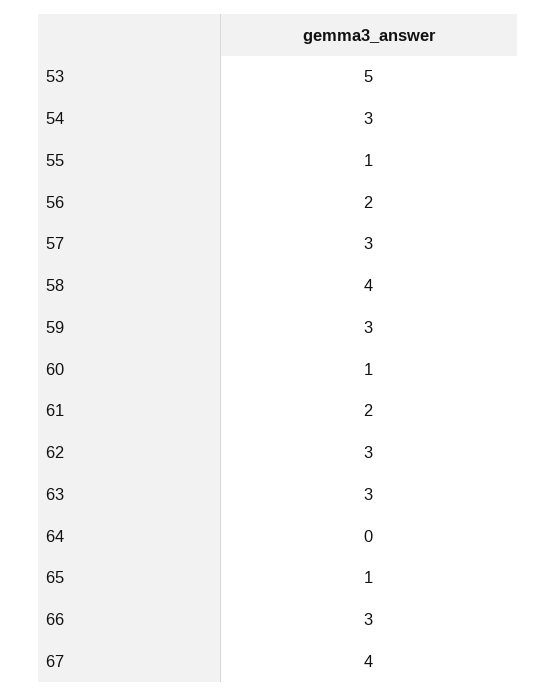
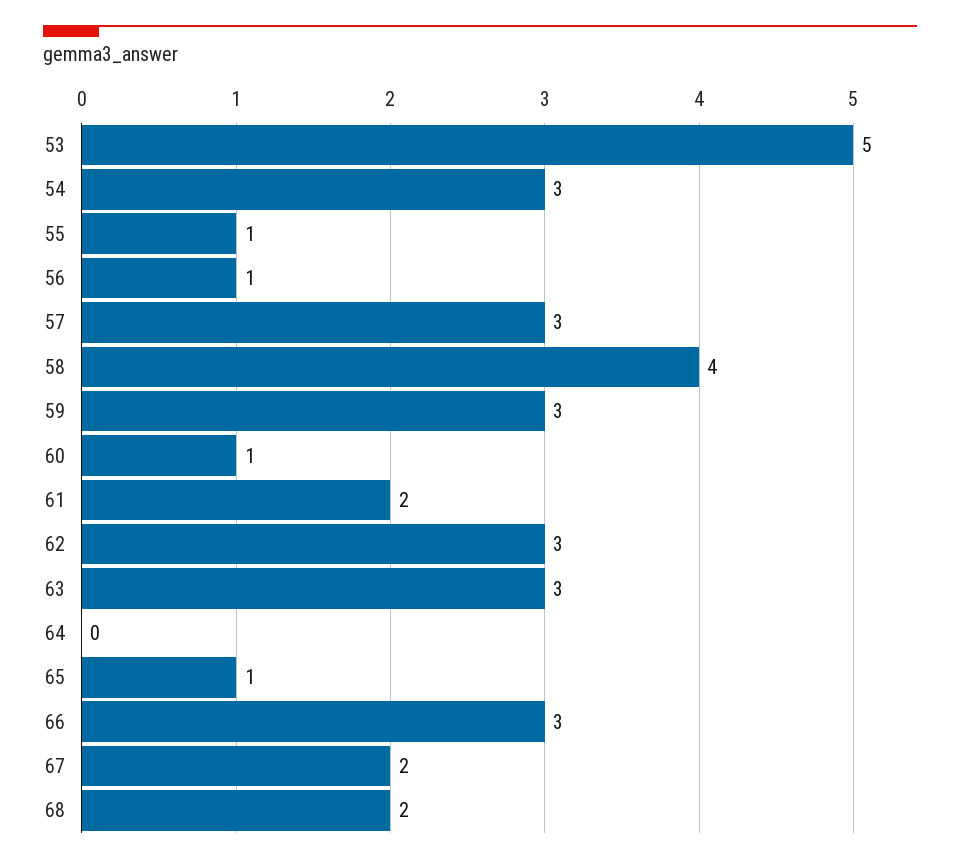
  {
    "53": 5,
    "54": 3,
    "55": 1,
-   "56": 2,
+   "56": 1,
    "57": 3,
    "58": 4,
    "59": 3,
    "60": 1,
    "61": 2,
    "62": 3,
    "63": 3,
    "64": 0,
    "65": 1,
    "66": 3,
-   "67": 4
+   "67": 2,
+   "68": 2
  }

